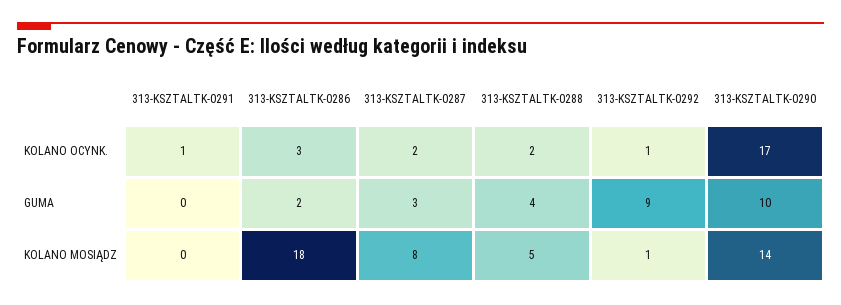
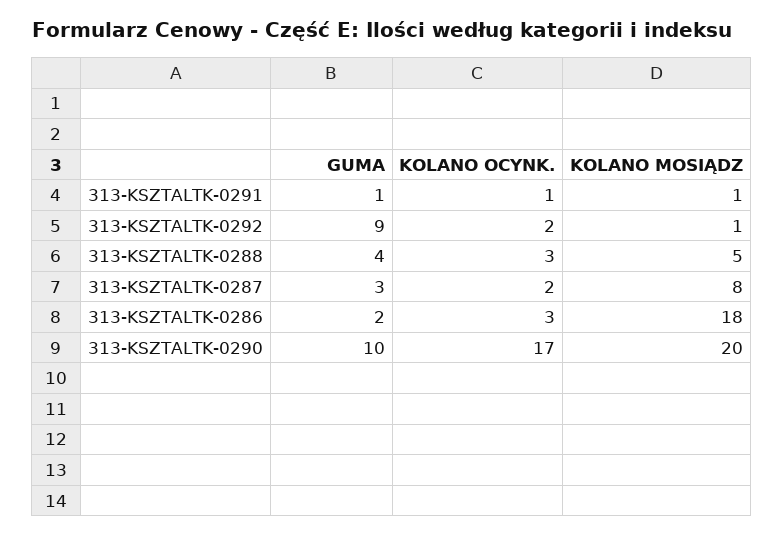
  {
    "313-KSZTALTK-0291": {
      "KOLANO OCYNK.": 1,
-     "GUMA": 0,
+     "GUMA": 1,
-     "KOLANO MOSIĄDZ": 0
+     "KOLANO MOSIĄDZ": 1
    },
    "313-KSZTALTK-0286": {
      "KOLANO OCYNK.": 3,
      "GUMA": 2,
      "KOLANO MOSIĄDZ": 18
    },
    "313-KSZTALTK-0287": {
      "KOLANO OCYNK.": 2,
      "GUMA": 3,
      "KOLANO MOSIĄDZ": 8
    },
    "313-KSZTALTK-0288": {
-     "KOLANO OCYNK.": 2,
+     "KOLANO OCYNK.": 3,
      "GUMA": 4,
      "KOLANO MOSIĄDZ": 5
    },
    "313-KSZTALTK-0292": {
-     "KOLANO OCYNK.": 1,
+     "KOLANO OCYNK.": 2,
      "GUMA": 9,
      "KOLANO MOSIĄDZ": 1
    },
    "313-KSZTALTK-0290": {
      "KOLANO OCYNK.": 17,
      "GUMA": 10,
-     "KOLANO MOSIĄDZ": 14
+     "KOLANO MOSIĄDZ": 20
    }
  }

